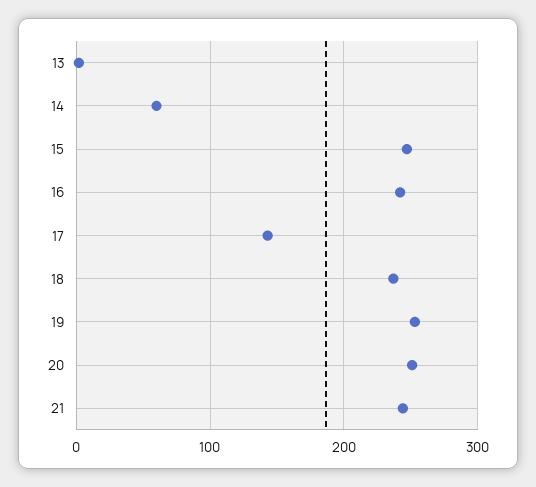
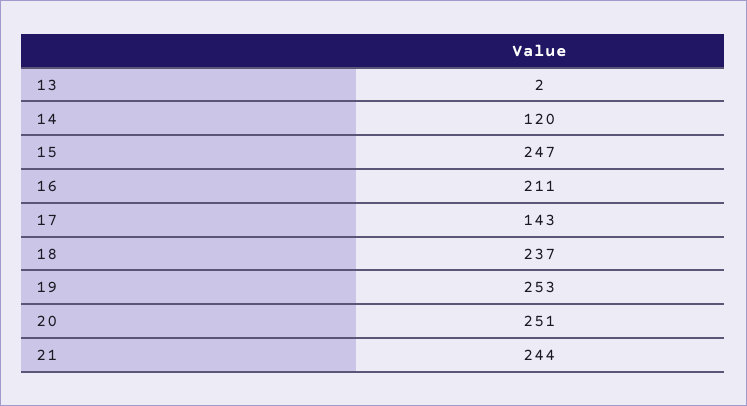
  {
    "13": 2,
-   "14": 60,
+   "14": 120,
    "15": 247,
-   "16": 240,
+   "16": 211,
    "17": 143,
    "18": 237,
    "19": 253,
    "20": 251,
    "21": 244
  }

